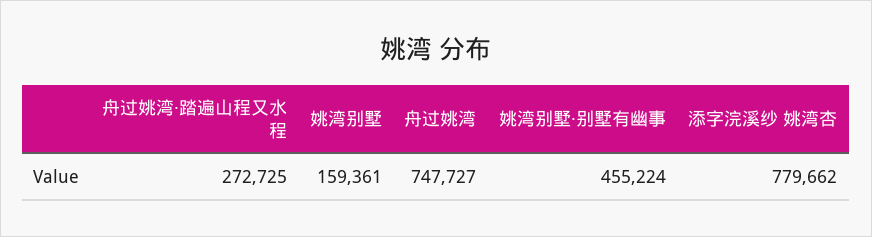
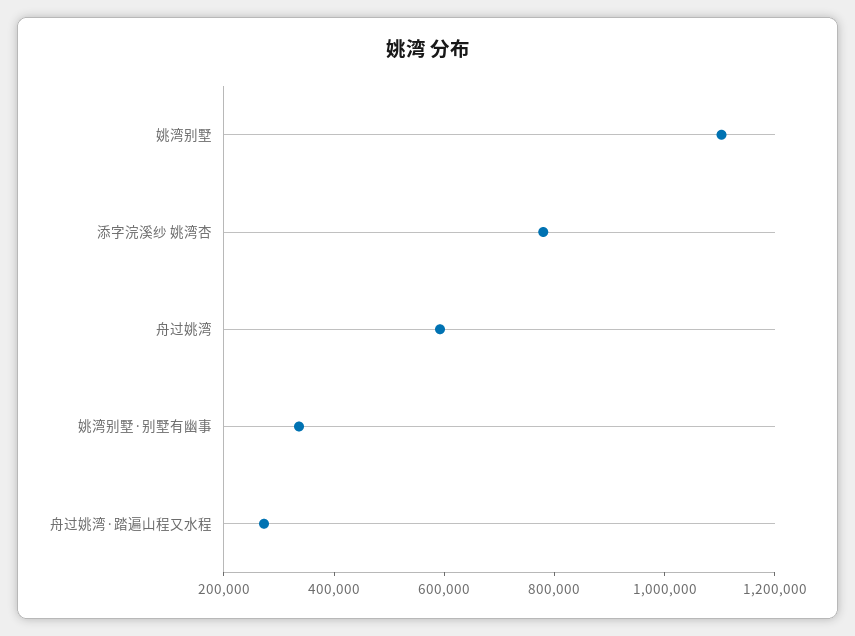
  {
    "舟过姚湾·踏遍山程又水程": 272725,
-   "姚湾别墅": 159361,
+   "姚湾别墅": 1100000,
-   "舟过姚湾": 747727,
+   "舟过姚湾": 600000,
-   "姚湾别墅·别墅有幽事": 455224,
+   "姚湾别墅·别墅有幽事": 350000,
    "添字浣溪纱 姚湾杏": 779662
  }

